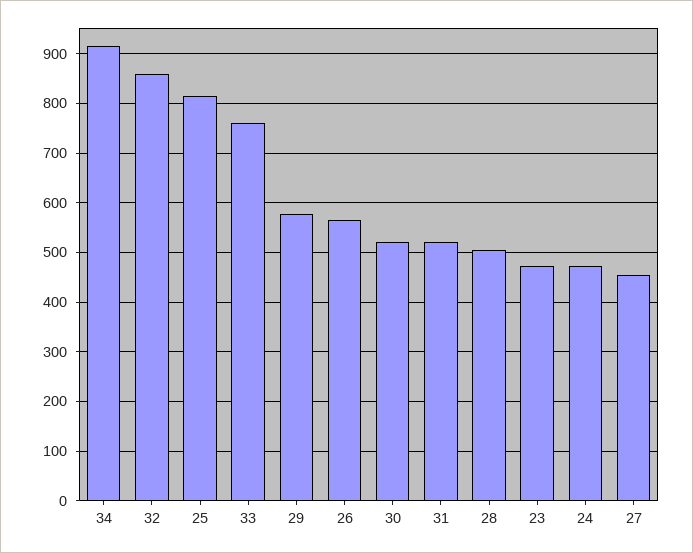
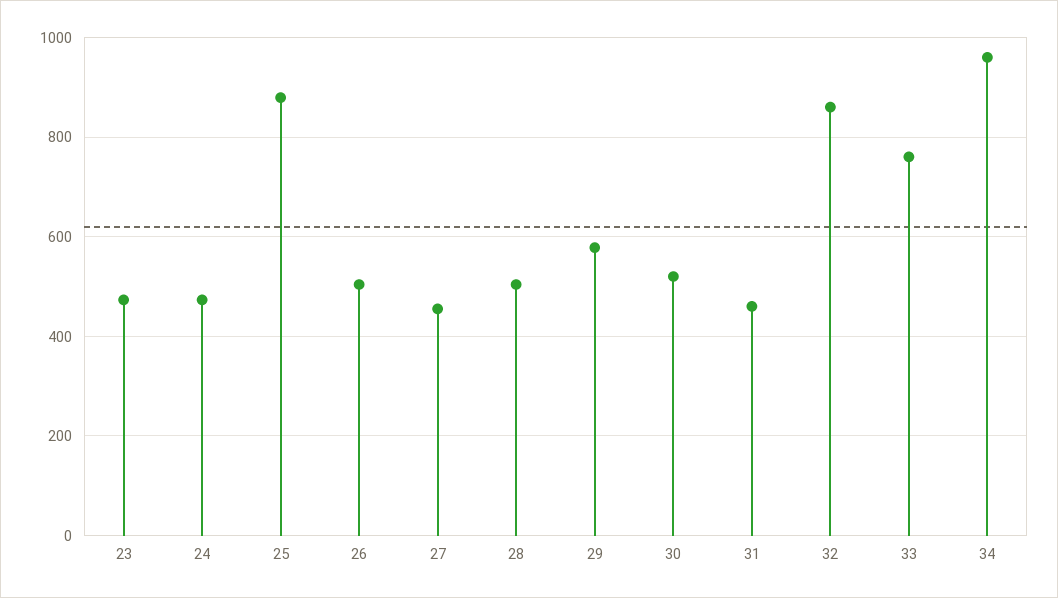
  {
-   "34": 920,
+   "34": 960,
    "32": 860,
-   "25": 820,
+   "25": 880,
    "33": 760,
    "29": 580,
-   "26": 560,
+   "26": 500,
    "30": 520,
-   "31": 520,
+   "31": 460,
    "28": 500,
    "23": 480,
    "24": 480,
    "27": 460
  }

